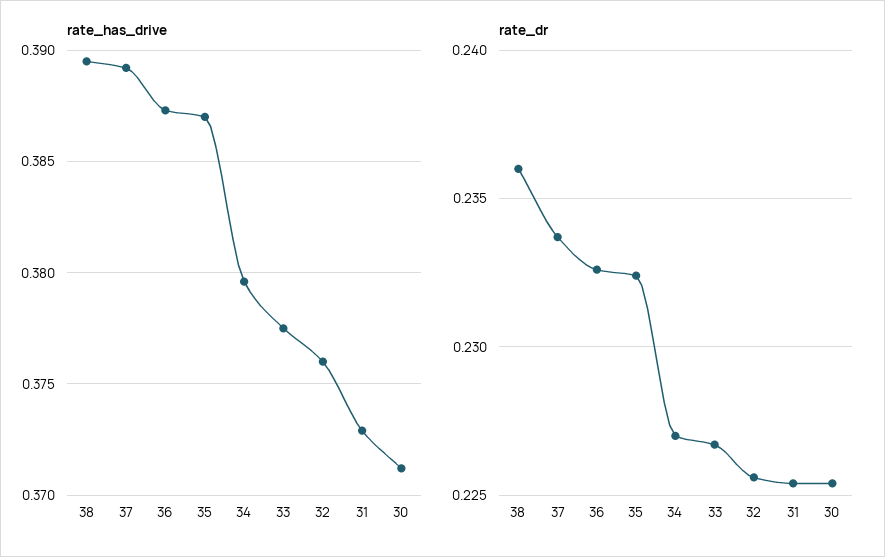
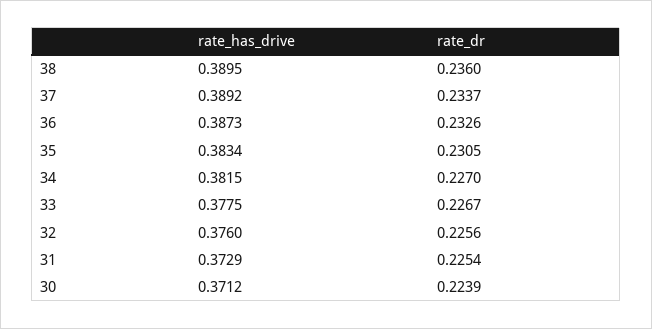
  {
    "rate_has_drive": {
      "38": 0.3895,
      "37": 0.3892,
      "36": 0.3873,
-     "35": 0.387,
+     "35": 0.3834,
-     "34": 0.3795,
+     "34": 0.3815,
      "33": 0.3775,
      "32": 0.376,
      "31": 0.3729,
      "30": 0.3712
    },
    "rate_dr": {
      "38": 0.236,
      "37": 0.2337,
      "36": 0.2326,
-     "35": 0.2325,
+     "35": 0.2305,
      "34": 0.227,
      "33": 0.2267,
      "32": 0.2256,
      "31": 0.2254,
-     "30": 0.2255
+     "30": 0.2239
    }
  }

